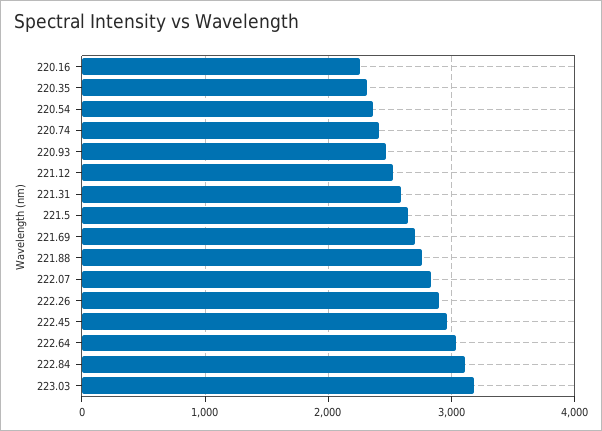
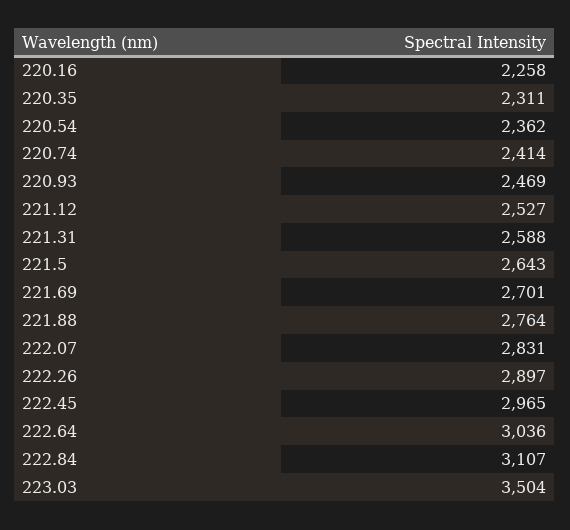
  {
    "220.16": 2258,
    "220.35": 2311,
    "220.54": 2362,
    "220.74": 2414,
    "220.93": 2469,
    "221.12": 2527,
    "221.31": 2588,
    "221.5": 2643,
    "221.69": 2701,
    "221.88": 2764,
    "222.07": 2831,
    "222.26": 2897,
    "222.45": 2965,
    "222.64": 3036,
    "222.84": 3107,
-   "223.03": 3200
+   "223.03": 3504
  }

